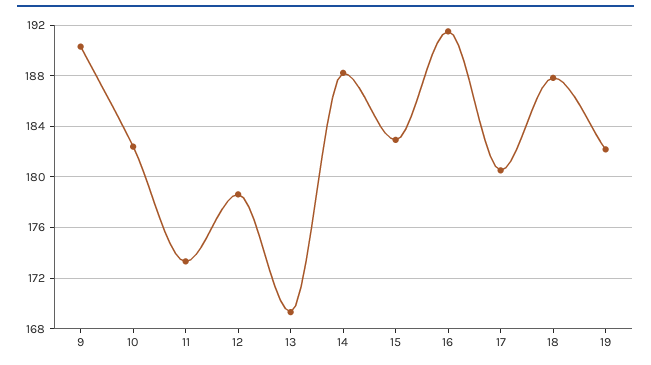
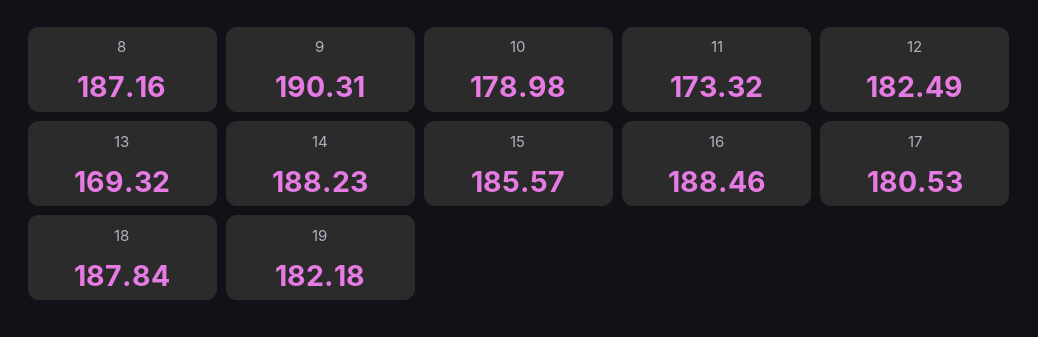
  {
    "9": 190.31,
-   "10": 182.5,
+   "10": 178.98,
    "11": 173.32,
-   "12": 178.5,
+   "12": 182.49,
    "13": 169.32,
    "14": 188.23,
-   "15": 183,
+   "15": 185.57,
-   "16": 191.5,
+   "16": 188.46,
    "17": 180.53,
    "18": 187.84,
-   "19": 182.18
+   "19": 182.18,
+   "8": 187.16
  }

